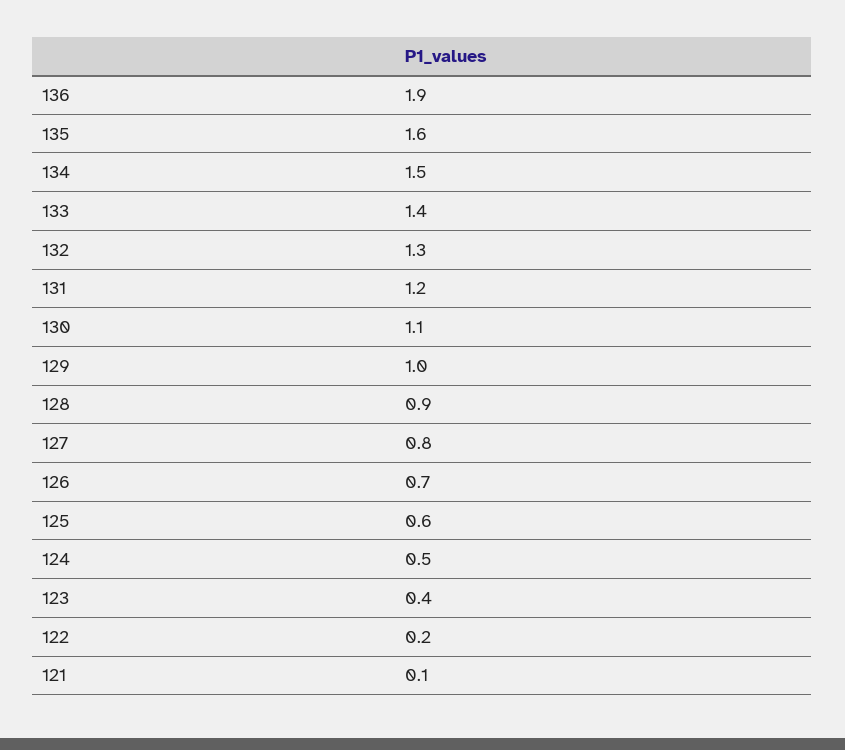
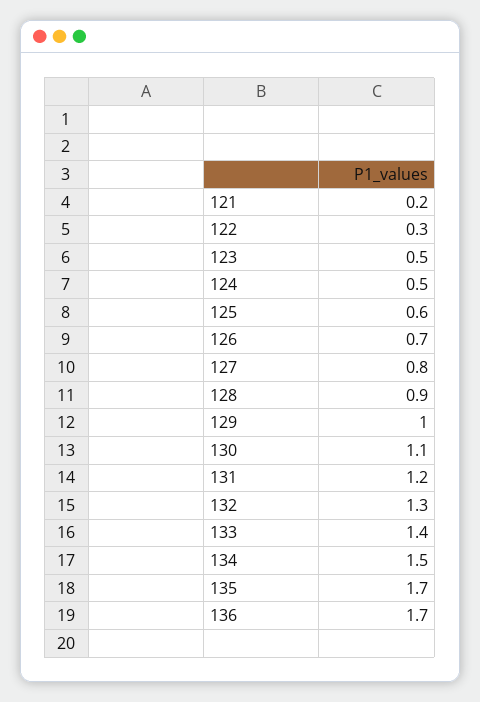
  {
-   "136": 1.9,
+   "136": 1.7,
-   "135": 1.6,
+   "135": 1.7,
    "134": 1.5,
    "133": 1.4,
    "132": 1.3,
    "131": 1.2,
    "130": 1.1,
    "129": 1,
    "128": 0.9,
    "127": 0.8,
    "126": 0.7,
    "125": 0.6,
    "124": 0.5,
-   "123": 0.4,
+   "123": 0.5,
-   "122": 0.2,
+   "122": 0.3,
-   "121": 0.1
+   "121": 0.2
  }

